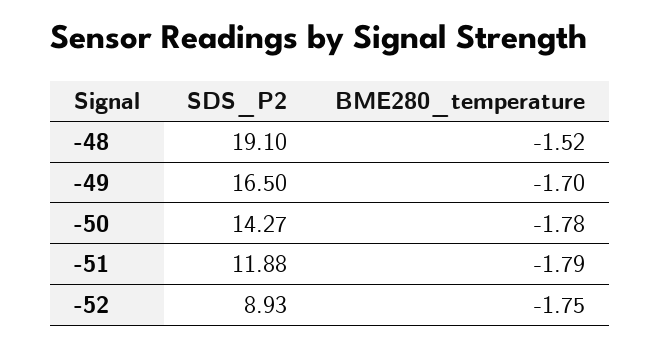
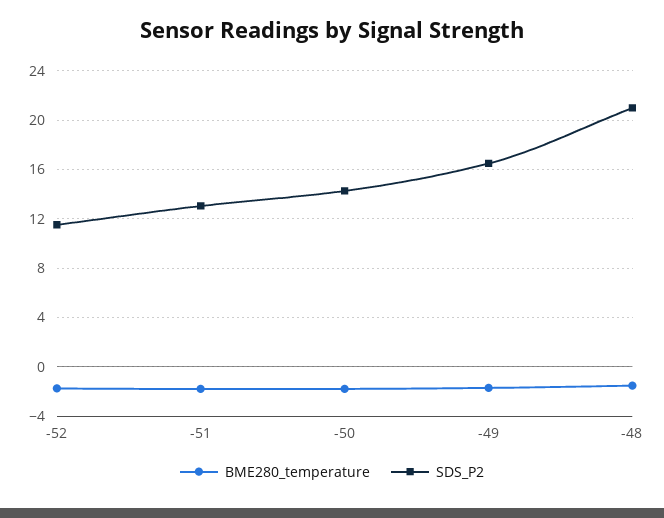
  {
    "SDS_P2": {
-     "-48": 19.1,
+     "-48": 21,
      "-49": 16.5,
      "-50": 14.27,
-     "-51": 11.88,
+     "-51": 13,
-     "-52": 8.93
+     "-52": 11.5
    },
    "BME280_temperature": {
      "-48": -1.52,
      "-49": -1.7,
      "-50": -1.78,
      "-51": -1.79,
      "-52": -1.75
    }
  }

